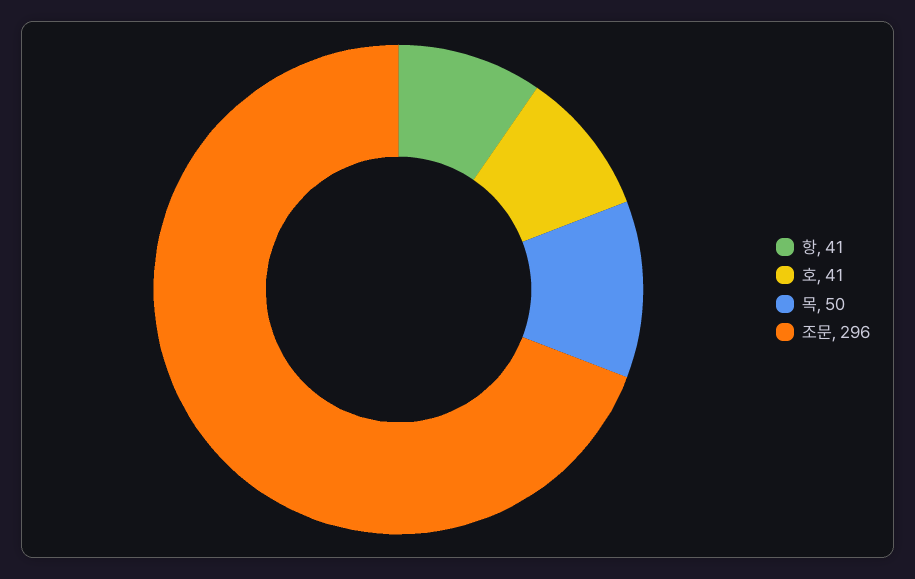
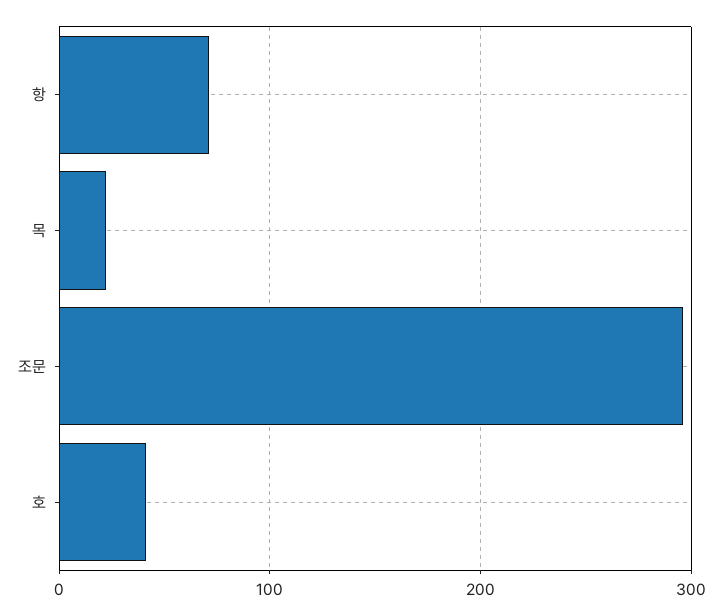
  {
-   "항": 41,
+   "항": 70,
    "호": 41,
-   "목": 50,
+   "목": 20,
    "조문": 296
  }

